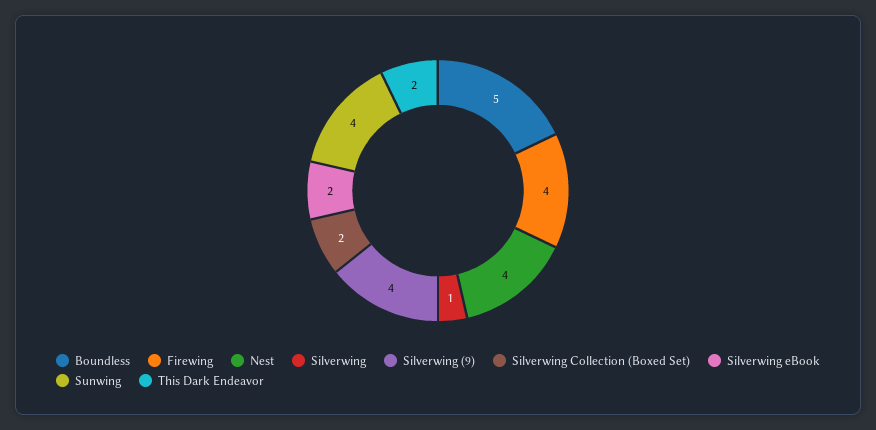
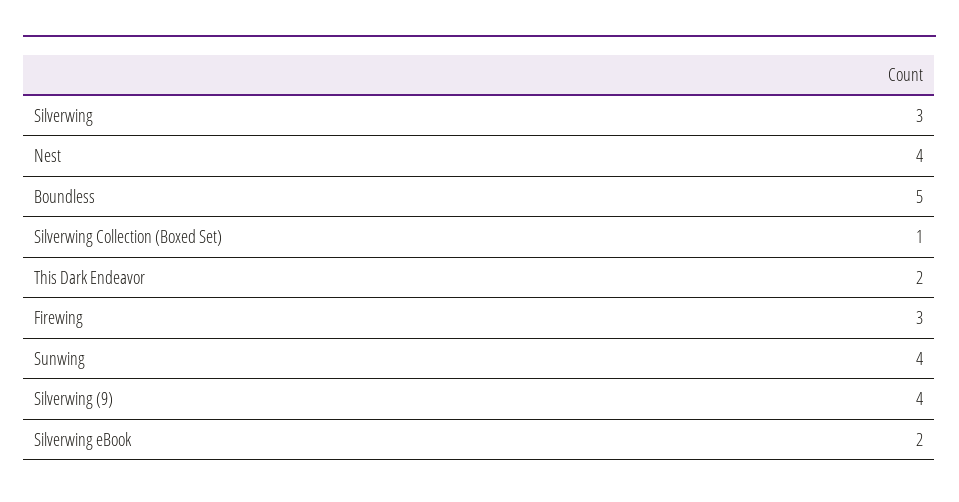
  {
    "Boundless": 5,
-   "Firewing": 4,
+   "Firewing": 3,
    "Nest": 4,
-   "Silverwing": 1,
+   "Silverwing": 3,
    "Silverwing (9)": 4,
-   "Silverwing Collection (Boxed Set)": 2,
+   "Silverwing Collection (Boxed Set)": 1,
    "Silverwing eBook": 2,
    "Sunwing": 4,
    "This Dark Endeavor": 2
  }

